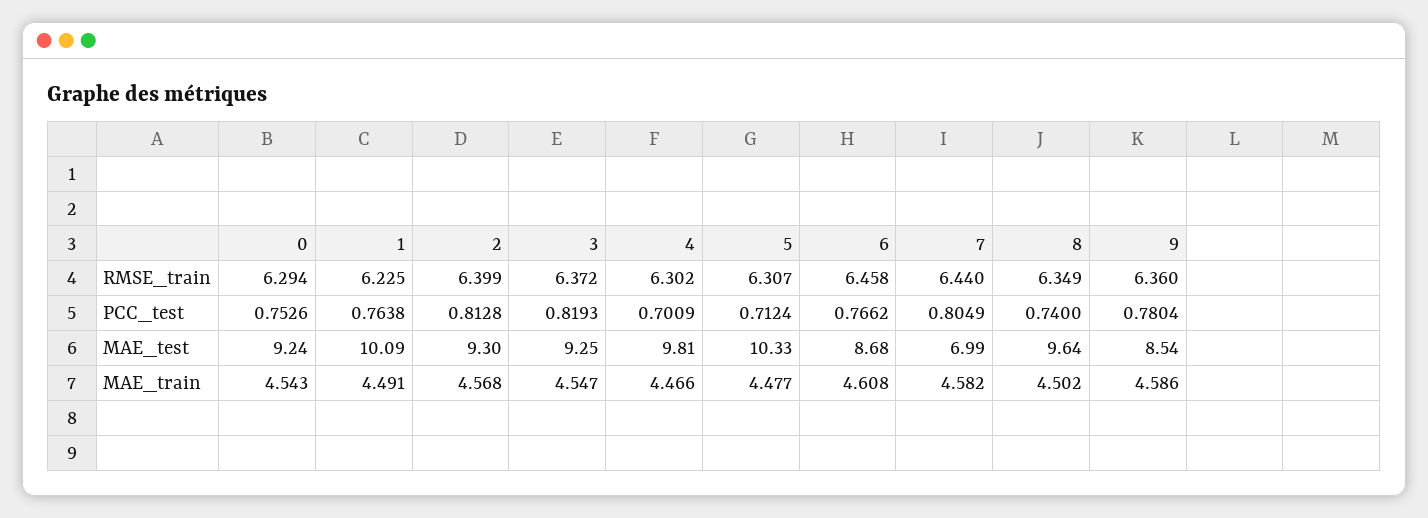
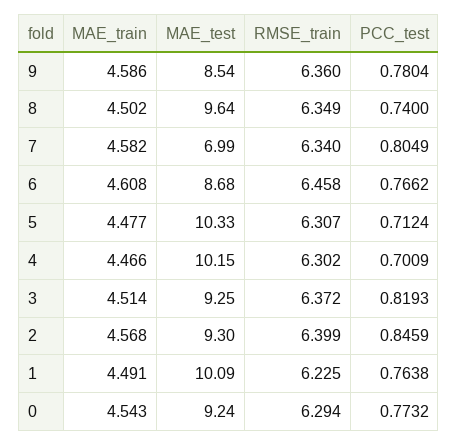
  {
    "0": {
      "RMSE_train": 6.294,
-     "PCC_test": 0.7526,
+     "PCC_test": 0.7732,
      "MAE_test": 9.24,
      "MAE_train": 4.543
    },
    "1": {
      "RMSE_train": 6.225,
      "PCC_test": 0.7638,
      "MAE_test": 10.09,
      "MAE_train": 4.491
    },
    "2": {
      "RMSE_train": 6.399,
-     "PCC_test": 0.8128,
+     "PCC_test": 0.8459,
      "MAE_test": 9.3,
      "MAE_train": 4.568
    },
    "3": {
      "RMSE_train": 6.372,
      "PCC_test": 0.8193,
      "MAE_test": 9.25,
-     "MAE_train": 4.547
+     "MAE_train": 4.514
    },
    "4": {
      "RMSE_train": 6.302,
      "PCC_test": 0.7009,
-     "MAE_test": 9.81,
+     "MAE_test": 10.15,
      "MAE_train": 4.466
    },
    "5": {
      "RMSE_train": 6.307,
      "PCC_test": 0.7124,
      "MAE_test": 10.33,
      "MAE_train": 4.477
    },
    "6": {
      "RMSE_train": 6.458,
      "PCC_test": 0.7662,
      "MAE_test": 8.68,
      "MAE_train": 4.608
    },
    "7": {
-     "RMSE_train": 6.44,
+     "RMSE_train": 6.34,
      "PCC_test": 0.8049,
      "MAE_test": 6.99,
      "MAE_train": 4.582
    },
    "8": {
      "RMSE_train": 6.349,
      "PCC_test": 0.74,
      "MAE_test": 9.64,
      "MAE_train": 4.502
    },
    "9": {
      "RMSE_train": 6.36,
      "PCC_test": 0.7804,
      "MAE_test": 8.54,
      "MAE_train": 4.586
    }
  }

